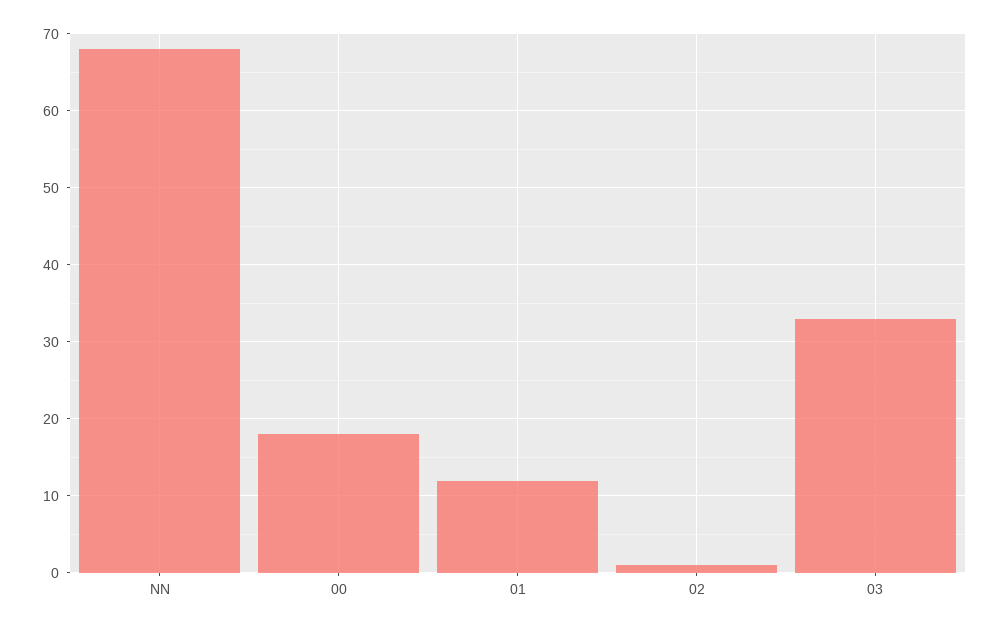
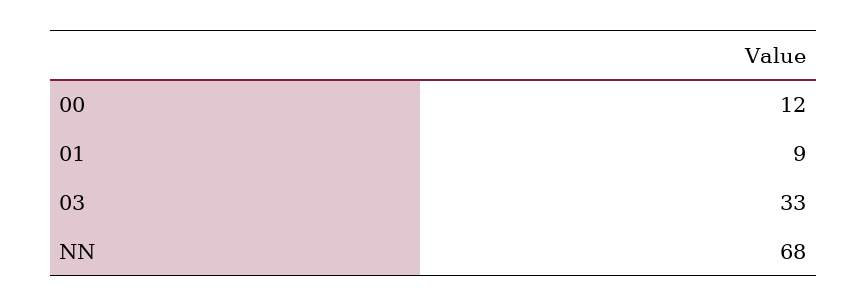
  {
    "NN": 68,
-   "00": 18,
+   "00": 12,
-   "01": 12,
+   "01": 9,
-   "02": 1,
    "03": 33
  }

